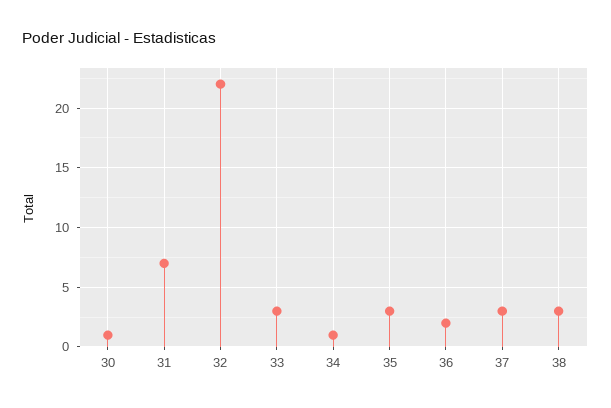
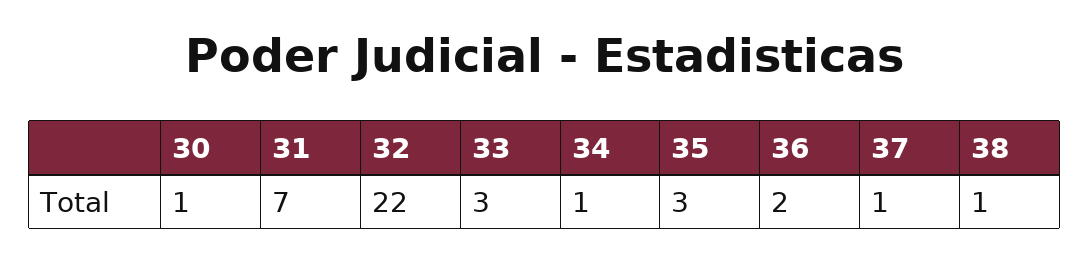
  {
    "30": 1,
    "31": 7,
    "32": 22,
    "33": 3,
    "34": 1,
    "35": 3,
    "36": 2,
-   "37": 3,
+   "37": 1,
-   "38": 3
+   "38": 1
  }

